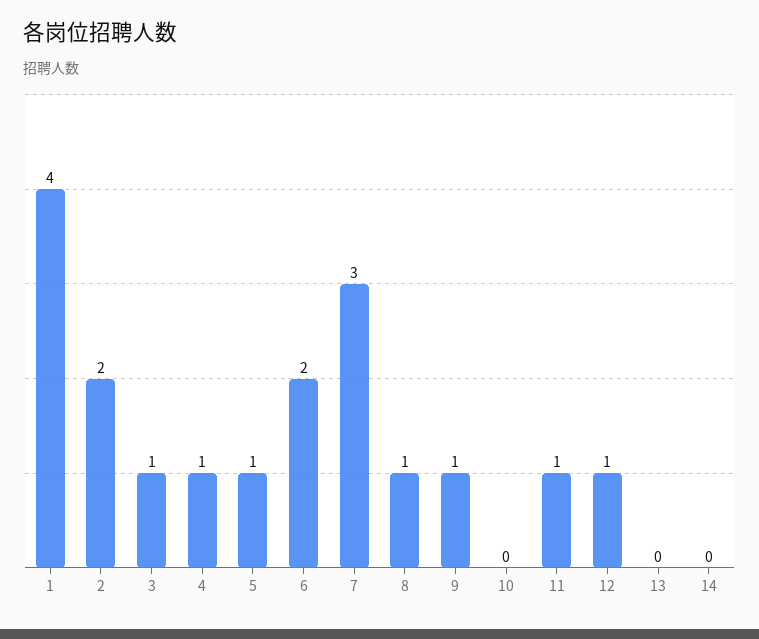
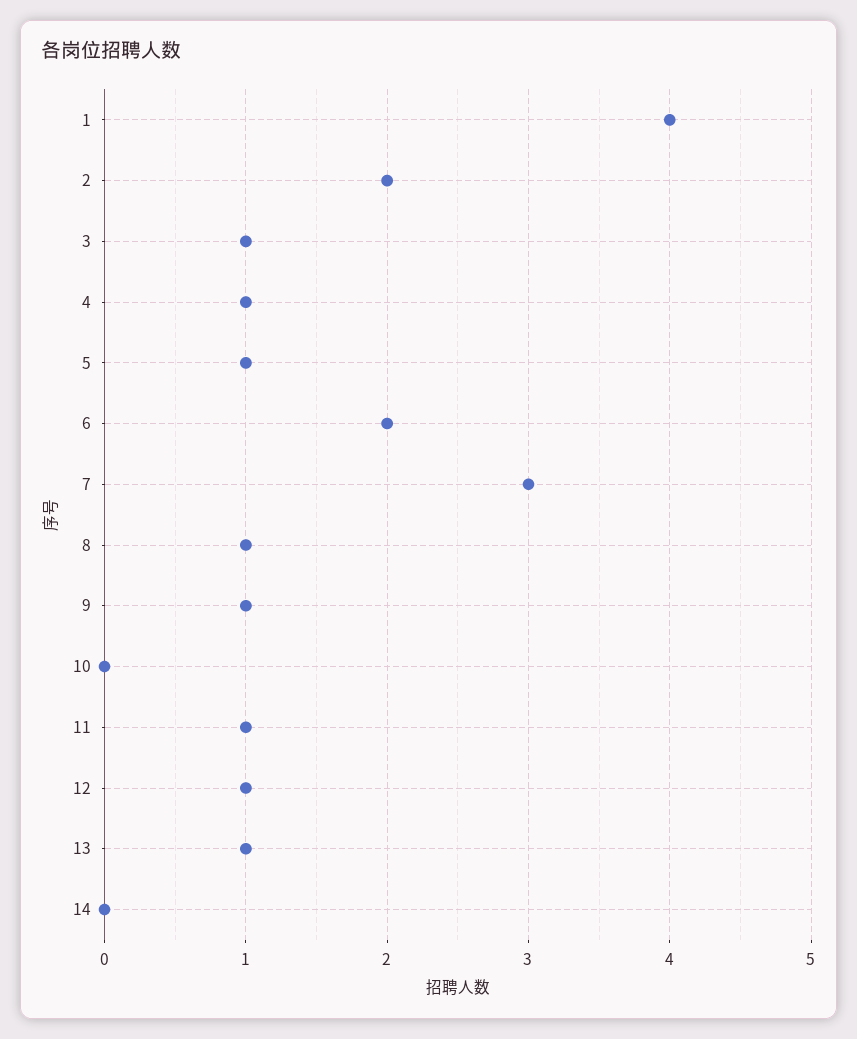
  {
    "1": 4,
    "2": 2,
    "3": 1,
    "4": 1,
    "5": 1,
    "6": 2,
    "7": 3,
    "8": 1,
    "9": 1,
    "10": 0,
    "11": 1,
    "12": 1,
-   "13": 0,
+   "13": 1,
    "14": 0
  }

